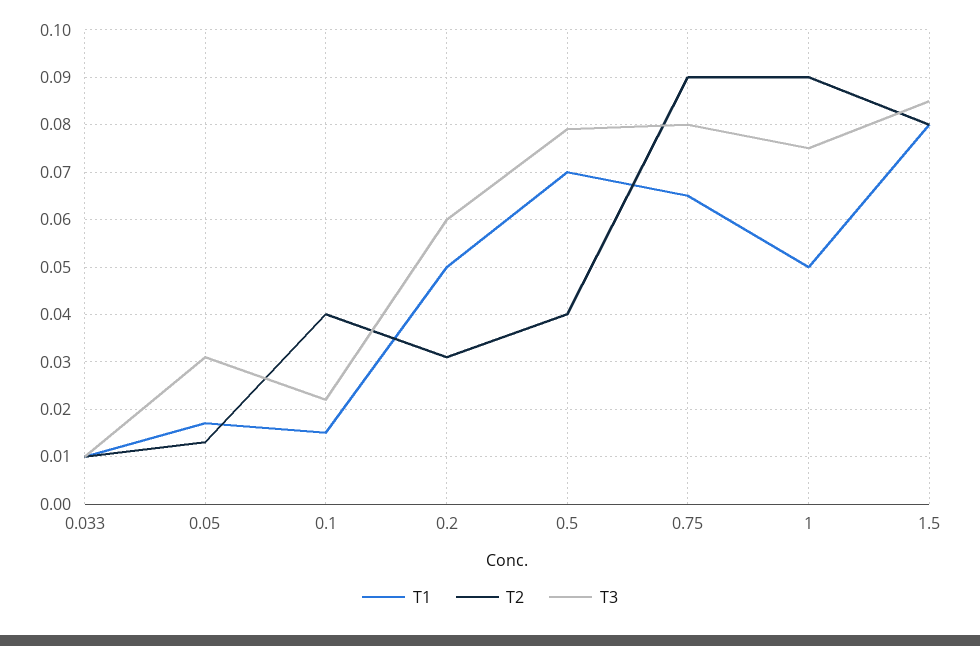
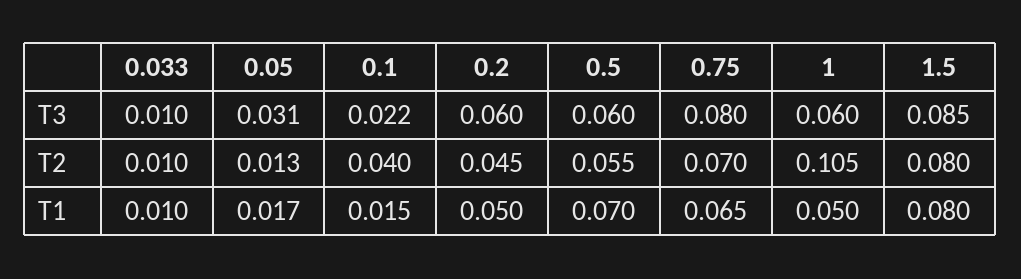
  {
    "T1": {
      "0.033": 0.01,
      "0.05": 0.017,
      "0.1": 0.015,
      "0.2": 0.05,
      "0.5": 0.07,
      "0.75": 0.065,
      "1": 0.05,
      "1.5": 0.08
    },
    "T2": {
      "0.033": 0.01,
      "0.05": 0.013,
      "0.1": 0.04,
-     "0.2": 0.03,
+     "0.2": 0.045,
-     "0.5": 0.04,
+     "0.5": 0.055,
-     "0.75": 0.09,
+     "0.75": 0.07,
-     "1": 0.09,
+     "1": 0.105,
      "1.5": 0.08
    },
    "T3": {
      "0.033": 0.01,
      "0.05": 0.031,
      "0.1": 0.022,
      "0.2": 0.06,
-     "0.5": 0.08,
+     "0.5": 0.06,
      "0.75": 0.08,
-     "1": 0.075,
+     "1": 0.06,
      "1.5": 0.085
    }
  }

